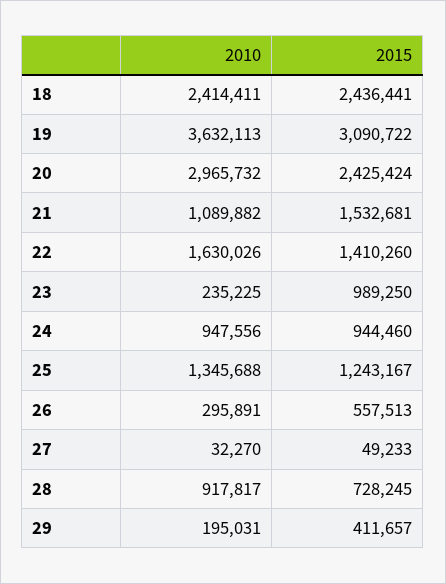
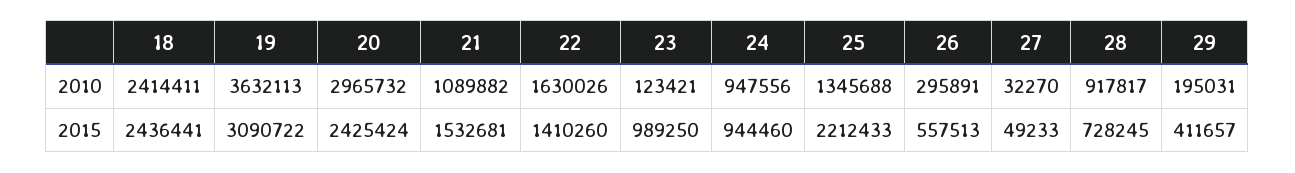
  {
    "2010": {
      "18": 2414411,
      "19": 3632113,
      "20": 2965732,
      "21": 1089882,
      "22": 1630026,
-     "23": 235225,
+     "23": 123421,
      "24": 947556,
      "25": 1345688,
      "26": 295891,
      "27": 32270,
      "28": 917817,
      "29": 195031
    },
    "2015": {
      "18": 2436441,
      "19": 3090722,
      "20": 2425424,
      "21": 1532681,
      "22": 1410260,
      "23": 989250,
      "24": 944460,
-     "25": 1243167,
+     "25": 2212433,
      "26": 557513,
      "27": 49233,
      "28": 728245,
      "29": 411657
    }
  }

